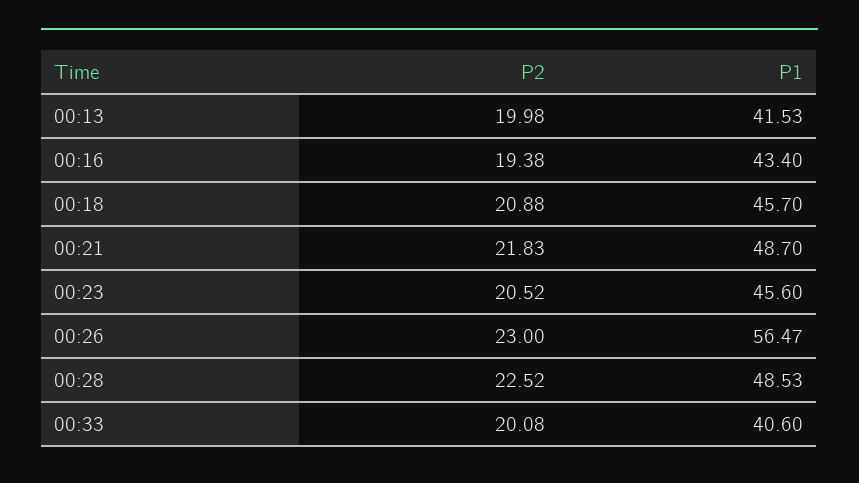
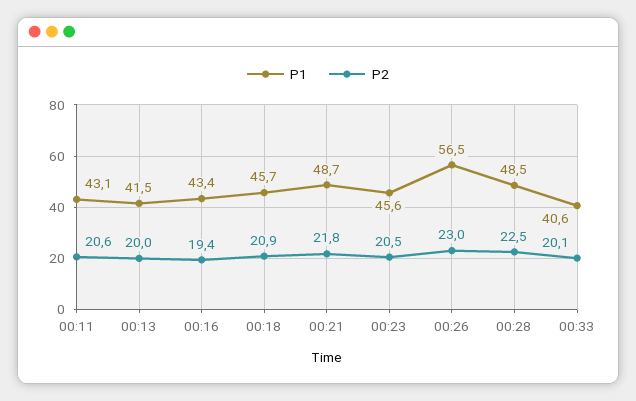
  {
    "P2": {
      "00:13": 19.98,
      "00:16": 19.38,
      "00:18": 20.88,
      "00:21": 21.83,
      "00:23": 20.52,
      "00:26": 23,
      "00:28": 22.52,
-     "00:33": 20.08
+     "00:33": 20.08,
+     "00:11": 20.6
    },
    "P1": {
      "00:13": 41.53,
      "00:16": 43.4,
      "00:18": 45.7,
      "00:21": 48.7,
      "00:23": 45.6,
      "00:26": 56.47,
      "00:28": 48.53,
-     "00:33": 40.6
+     "00:33": 40.6,
+     "00:11": 43.1
    }
  }

